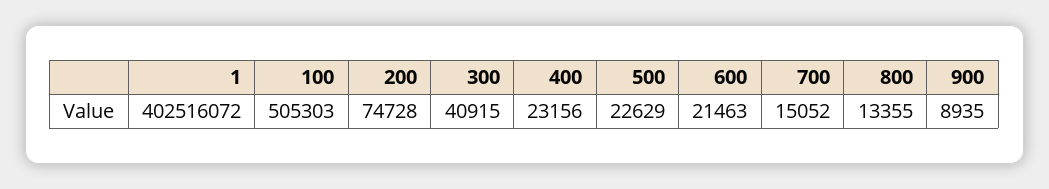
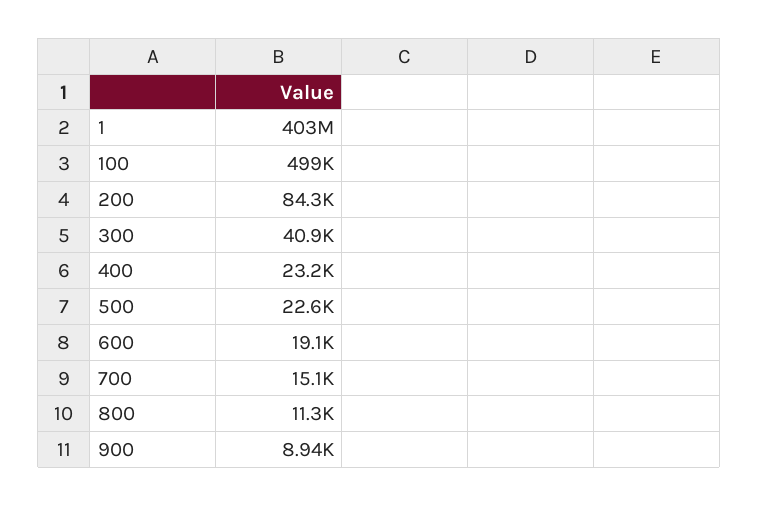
  {
    "1": 402516072,
-   "100": 505303,
+   "100": 499000,
-   "200": 74728,
+   "200": 84300,
    "300": 40915,
    "400": 23156,
    "500": 22629,
-   "600": 21463,
+   "600": 19100,
    "700": 15052,
-   "800": 13355,
+   "800": 11300,
    "900": 8935
  }

